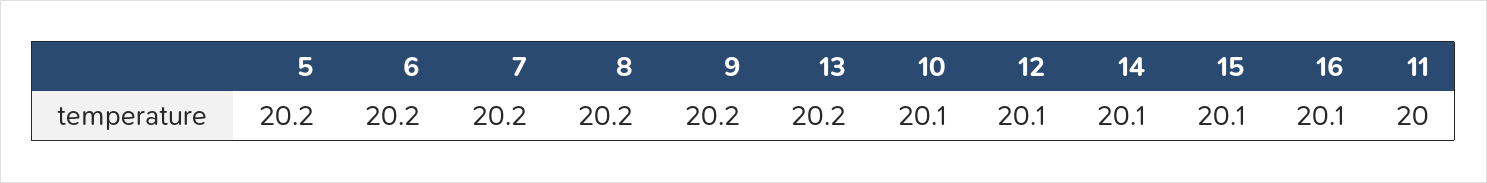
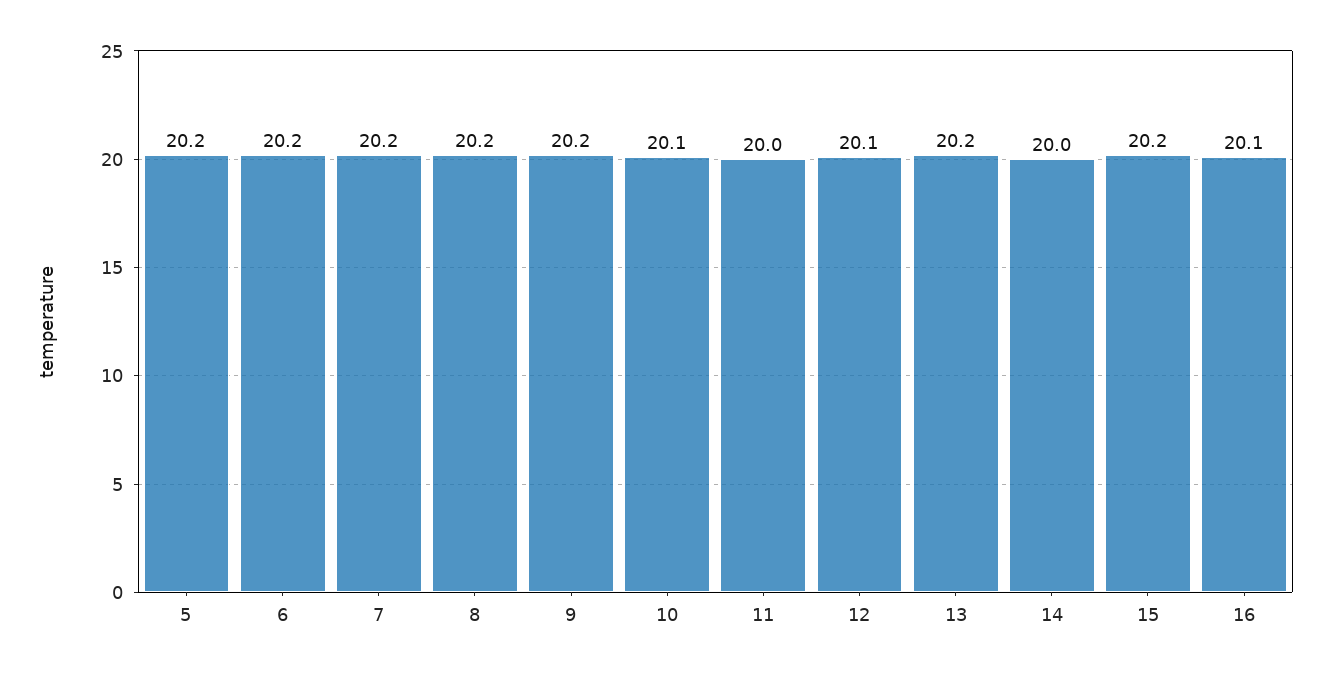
  {
    "5": 20.2,
    "6": 20.2,
    "7": 20.2,
    "8": 20.2,
    "9": 20.2,
    "13": 20.2,
    "10": 20.1,
    "12": 20.1,
-   "14": 20.1,
+   "14": 20,
-   "15": 20.1,
+   "15": 20.2,
    "16": 20.1,
    "11": 20
  }

